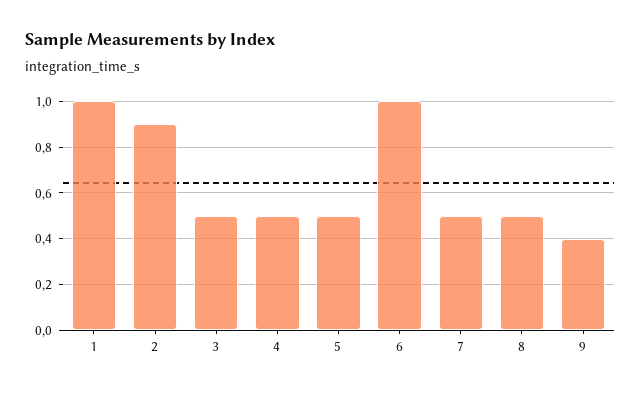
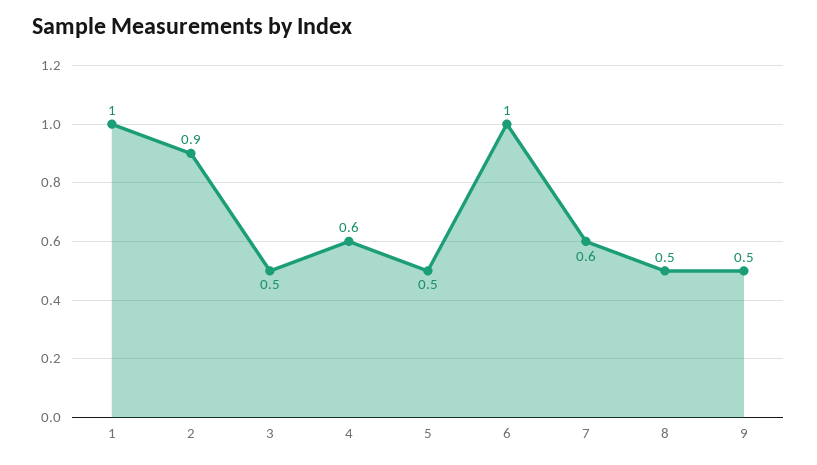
  {
    "1": 1,
    "2": 0.9,
    "3": 0.5,
-   "4": 0.5,
+   "4": 0.6,
    "5": 0.5,
    "6": 1,
-   "7": 0.5,
+   "7": 0.6,
    "8": 0.5,
-   "9": 0.4
+   "9": 0.5
  }

